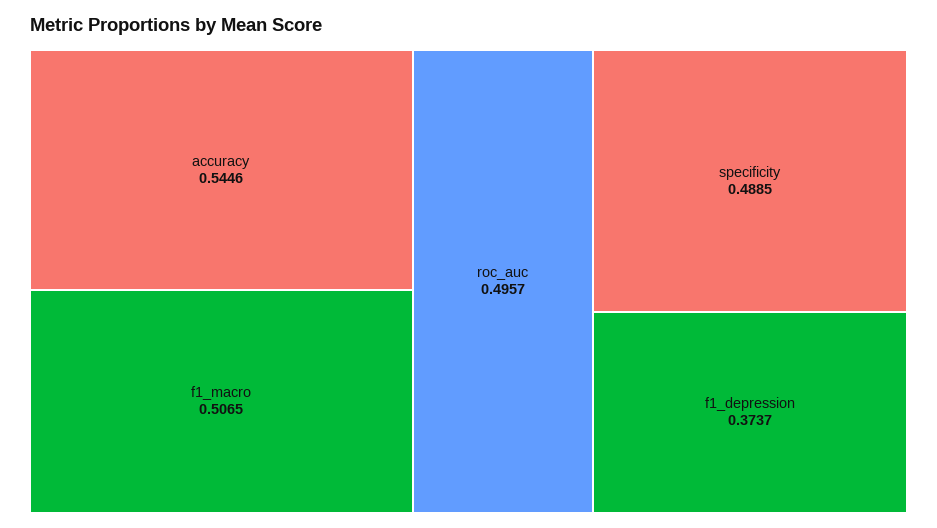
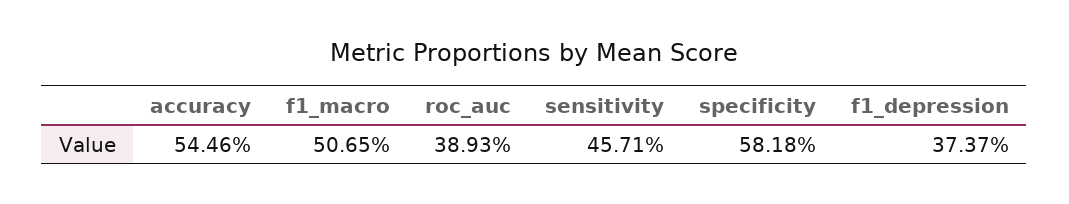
  {
    "accuracy": 0.5446,
    "f1_macro": 0.5065,
-   "roc_auc": 0.4957,
+   "roc_auc": 0.3893,
-   "specificity": 0.4885,
+   "specificity": 0.5818,
-   "f1_depression": 0.3737
+   "f1_depression": 0.3737,
+   "sensitivity": 0.4571
  }

